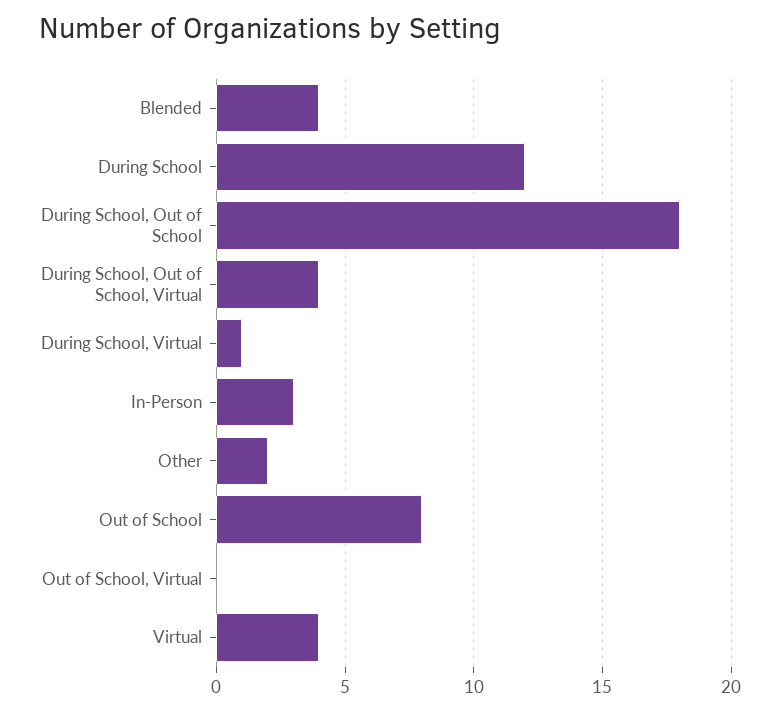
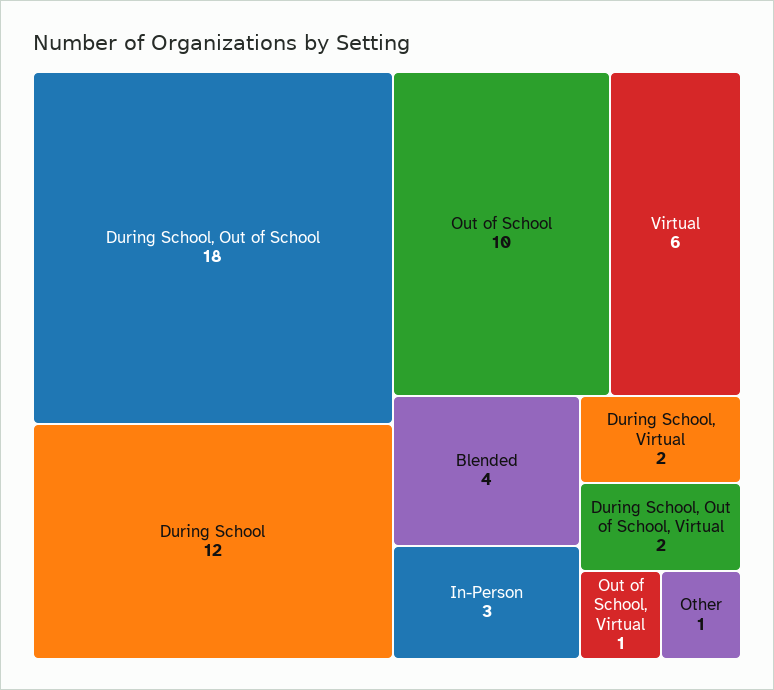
  {
    "Blended": 4,
    "During School": 12,
    "During School, Out of School": 18,
-   "During School, Out of School, Virtual": 4,
+   "During School, Out of School, Virtual": 2,
-   "During School, Virtual": 1,
+   "During School, Virtual": 2,
    "In-Person": 3,
-   "Other": 2,
+   "Other": 1,
-   "Out of School": 8,
+   "Out of School": 10,
-   "Out of School, Virtual": 0,
+   "Out of School, Virtual": 1,
-   "Virtual": 4
+   "Virtual": 6
  }

